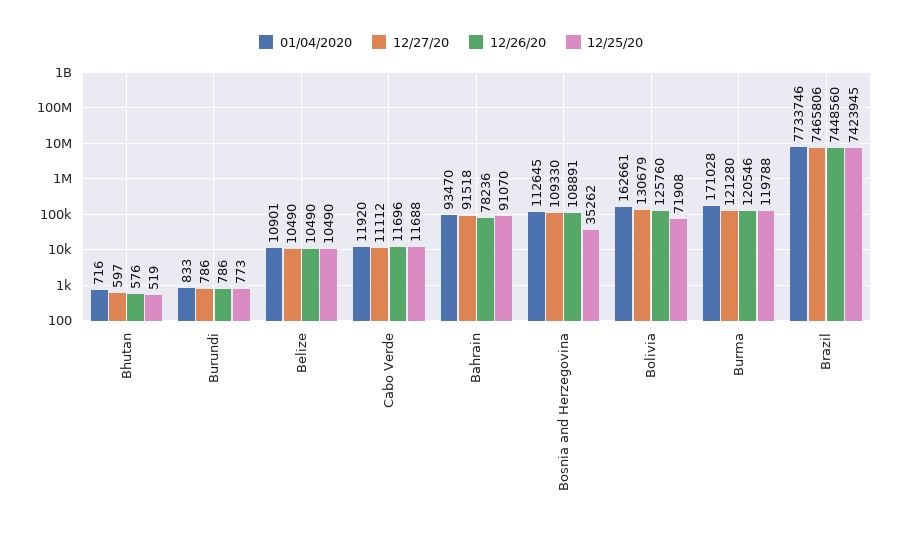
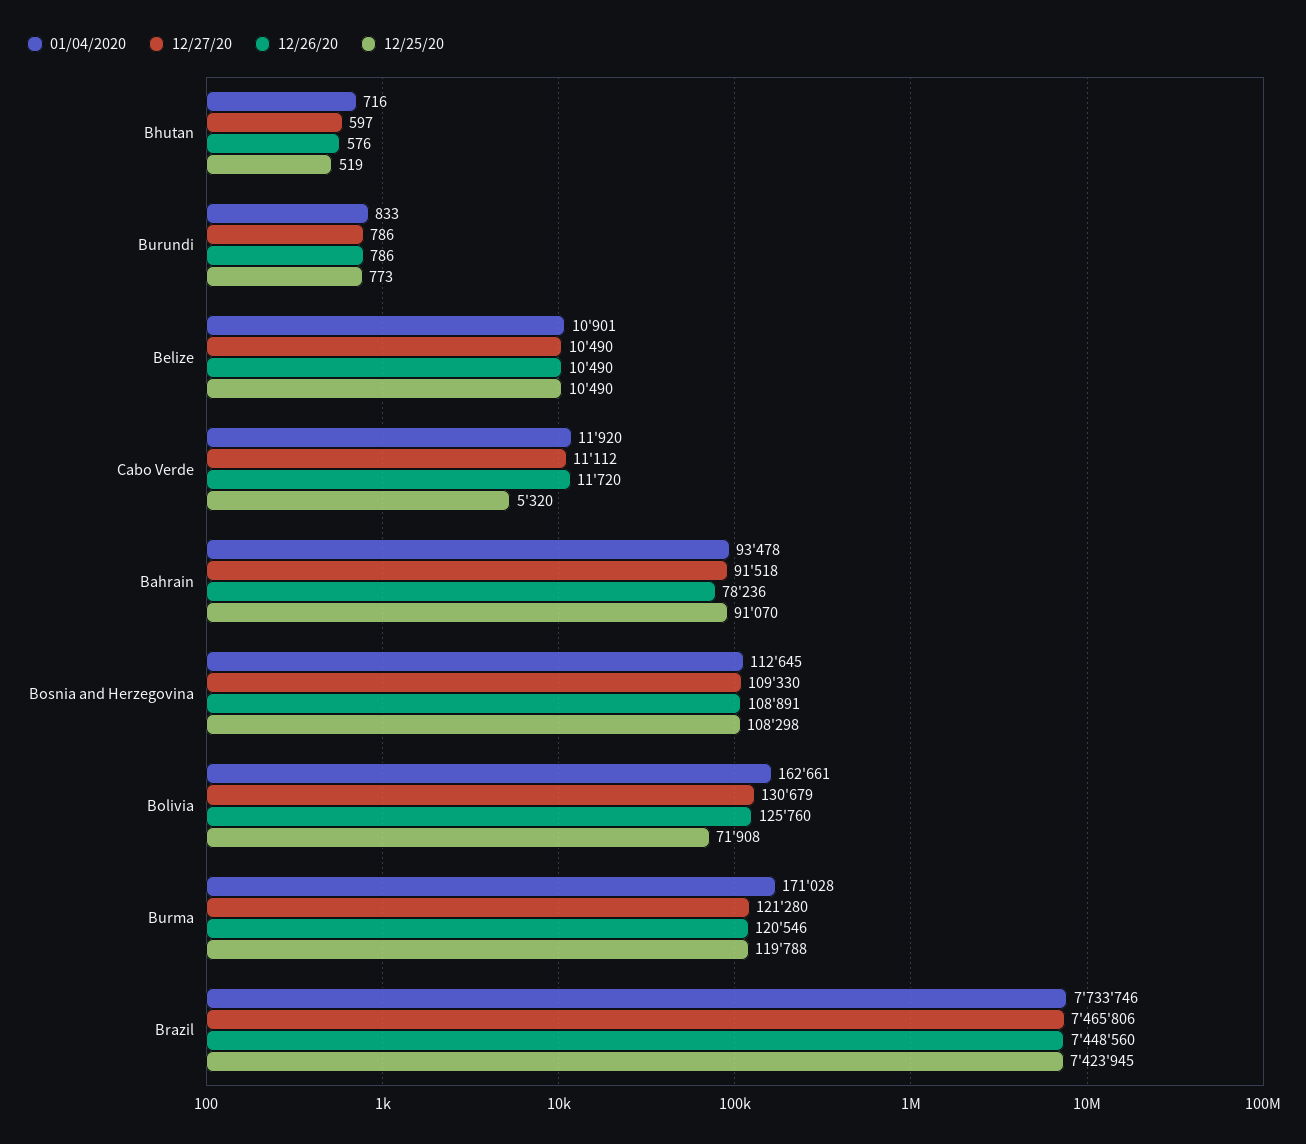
  {
    "01/04/2020": {
      "Bhutan": 716,
      "Burundi": 833,
      "Belize": 10901,
      "Cabo Verde": 11920,
-     "Bahrain": 93470,
+     "Bahrain": 93478,
      "Bosnia and Herzegovina": 112645,
      "Bolivia": 162661,
      "Burma": 171028,
      "Brazil": 7733746
    },
    "12/27/20": {
      "Bhutan": 597,
      "Burundi": 786,
      "Belize": 10490,
      "Cabo Verde": 11112,
      "Bahrain": 91518,
      "Bosnia and Herzegovina": 109330,
      "Bolivia": 130679,
      "Burma": 121280,
      "Brazil": 7465806
    },
    "12/26/20": {
      "Bhutan": 576,
      "Burundi": 786,
      "Belize": 10490,
-     "Cabo Verde": 11696,
+     "Cabo Verde": 11720,
      "Bahrain": 78236,
      "Bosnia and Herzegovina": 108891,
      "Bolivia": 125760,
      "Burma": 120546,
      "Brazil": 7448560
    },
    "12/25/20": {
      "Bhutan": 519,
      "Burundi": 773,
      "Belize": 10490,
-     "Cabo Verde": 11688,
+     "Cabo Verde": 5320,
      "Bahrain": 91070,
-     "Bosnia and Herzegovina": 35262,
+     "Bosnia and Herzegovina": 108298,
      "Bolivia": 71908,
      "Burma": 119788,
      "Brazil": 7423945
    }
  }

